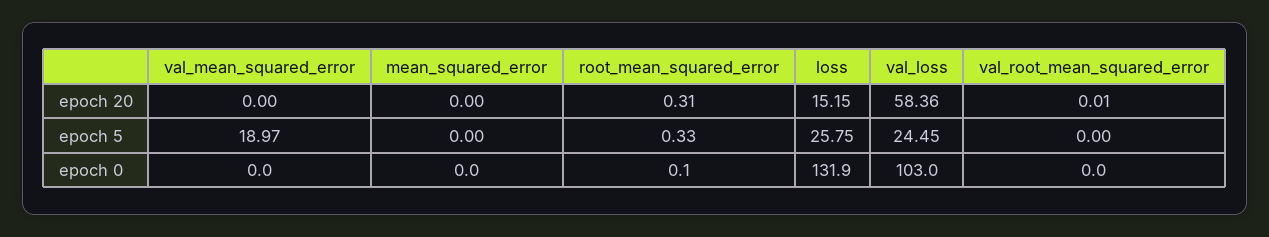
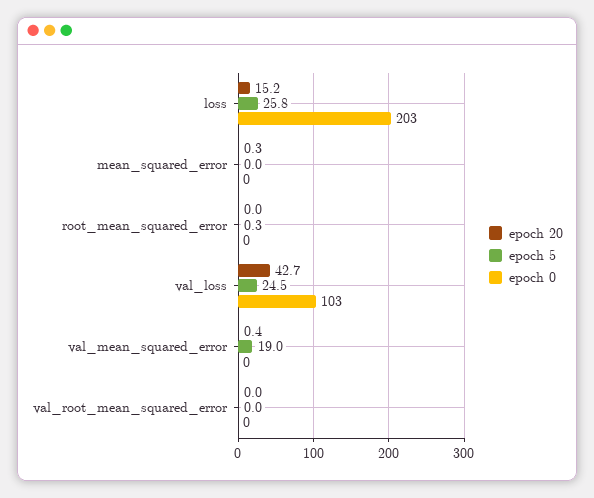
  {
    "epoch 20": {
-     "val_mean_squared_error": 0,
+     "val_mean_squared_error": 0.4,
-     "mean_squared_error": 0,
+     "mean_squared_error": 0.3,
-     "root_mean_squared_error": 0.31,
+     "root_mean_squared_error": 0,
      "loss": 15.15,
-     "val_loss": 58.36,
+     "val_loss": 42.7,
      "val_root_mean_squared_error": 0.01
    },
    "epoch 5": {
      "val_mean_squared_error": 18.97,
      "mean_squared_error": 0,
      "root_mean_squared_error": 0.33,
      "loss": 25.75,
      "val_loss": 24.45,
      "val_root_mean_squared_error": 0
    },
    "epoch 0": {
      "val_mean_squared_error": 0,
      "mean_squared_error": 0,
      "root_mean_squared_error": 0.1,
-     "loss": 131.9,
+     "loss": 203,
      "val_loss": 103,
      "val_root_mean_squared_error": 0
    }
  }

